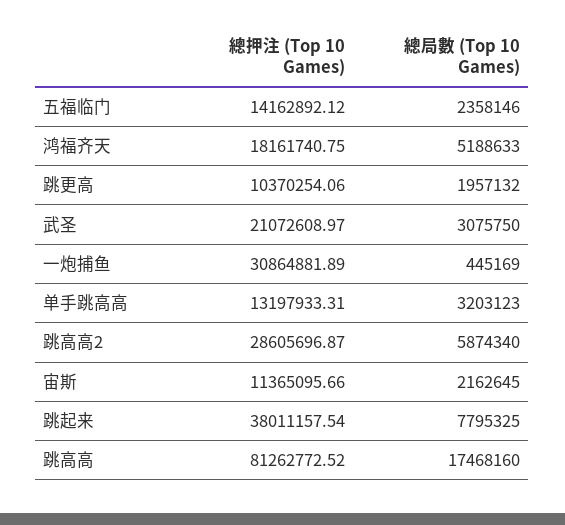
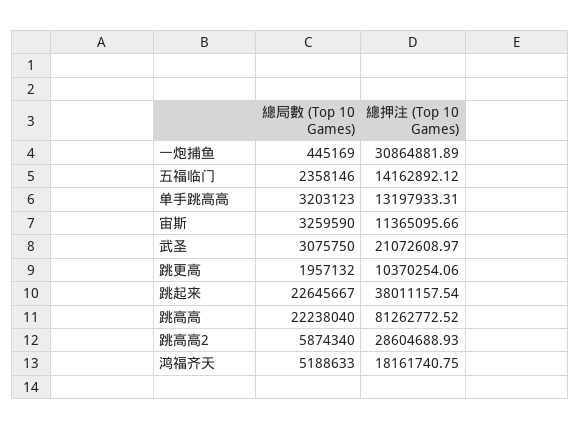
  {
    "總押注 (Top 10 Games)": {
      "五福临门": 14162892.12,
      "鸿福齐天": 18161740.75,
      "跳更高": 10370254.06,
      "武圣": 21072608.97,
      "一炮捕鱼": 30864881.89,
      "单手跳高高": 13197933.31,
-     "跳高高2": 28605696.87,
+     "跳高高2": 28604688.93,
      "宙斯": 11365095.66,
      "跳起来": 38011157.54,
      "跳高高": 81262772.52
    },
    "總局數 (Top 10 Games)": {
      "五福临门": 2358146,
      "鸿福齐天": 5188633,
      "跳更高": 1957132,
      "武圣": 3075750,
      "一炮捕鱼": 445169,
      "单手跳高高": 3203123,
      "跳高高2": 5874340,
-     "宙斯": 2162645,
+     "宙斯": 3259590,
-     "跳起来": 7795325,
+     "跳起来": 22645667,
-     "跳高高": 17468160
+     "跳高高": 22238040
    }
  }

